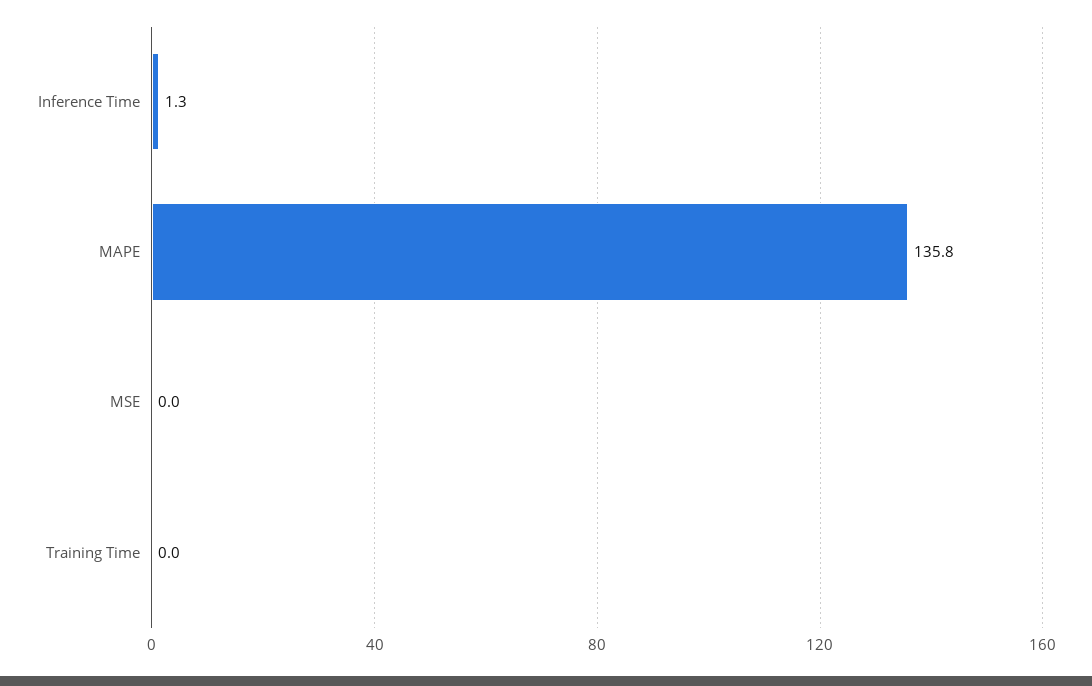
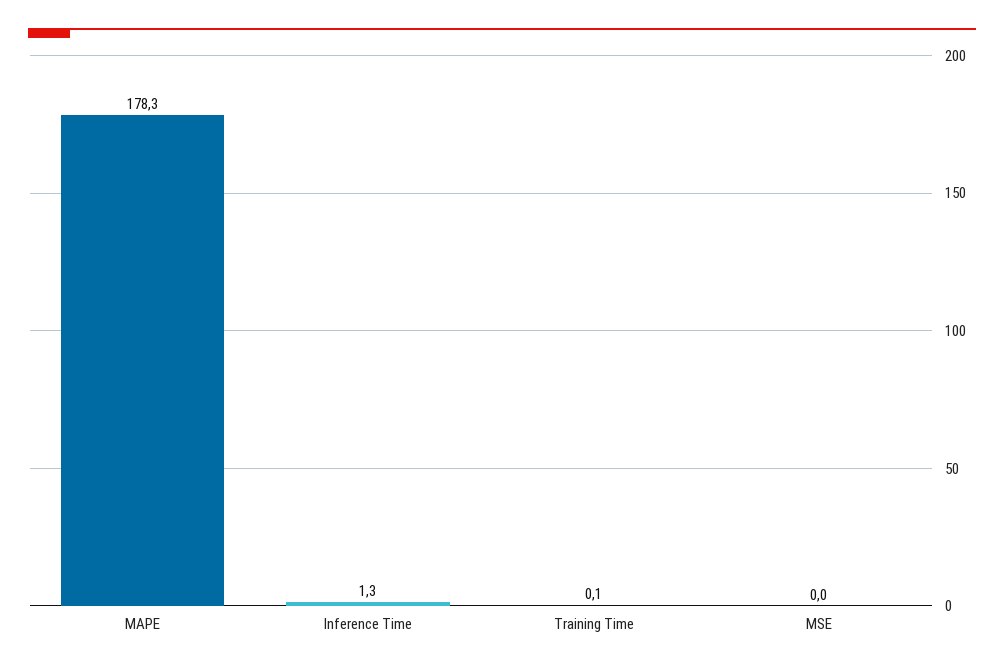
  {
    "Inference Time": 1.3,
-   "MAPE": 135.8,
+   "MAPE": 178.3,
    "MSE": 0,
-   "Training Time": 0
+   "Training Time": 0.1
  }

